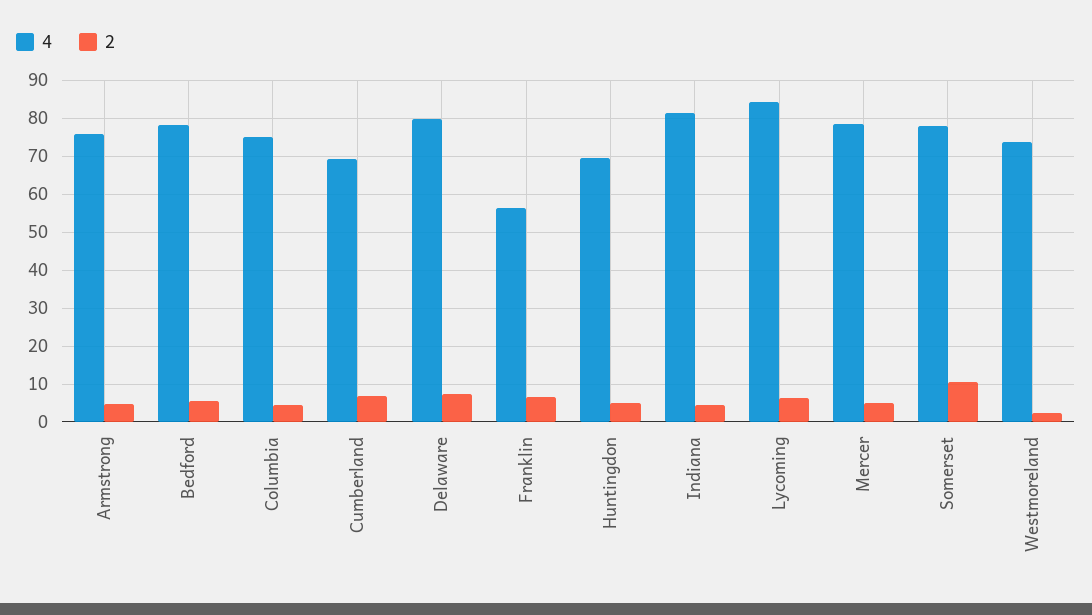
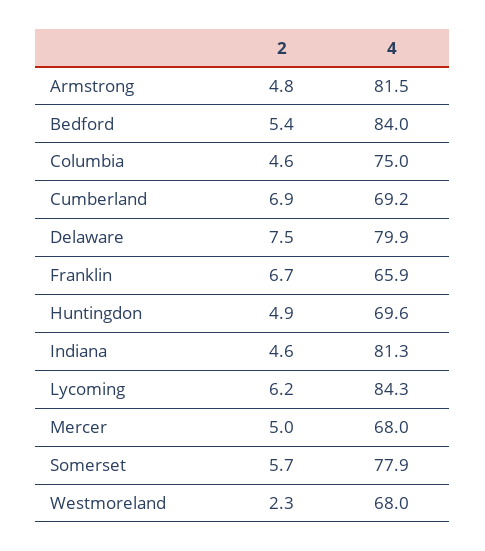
  {
    "4": {
-     "Armstrong": 76,
+     "Armstrong": 81.5,
-     "Bedford": 78,
+     "Bedford": 84,
      "Columbia": 75,
      "Cumberland": 69.2,
      "Delaware": 79.9,
-     "Franklin": 56,
+     "Franklin": 65.9,
      "Huntingdon": 69.6,
      "Indiana": 81.3,
      "Lycoming": 84.3,
-     "Mercer": 78,
+     "Mercer": 68,
      "Somerset": 77.9,
-     "Westmoreland": 74
+     "Westmoreland": 68
    },
    "2": {
      "Armstrong": 4.8,
      "Bedford": 5.4,
      "Columbia": 4.6,
      "Cumberland": 6.9,
      "Delaware": 7.5,
      "Franklin": 6.7,
      "Huntingdon": 4.9,
      "Indiana": 4.6,
      "Lycoming": 6.2,
      "Mercer": 5,
-     "Somerset": 10,
+     "Somerset": 5.7,
      "Westmoreland": 2.3
    }
  }

